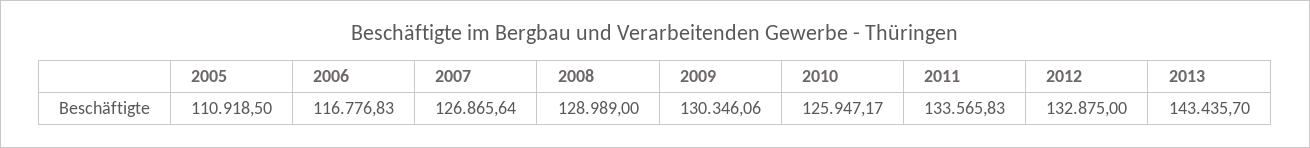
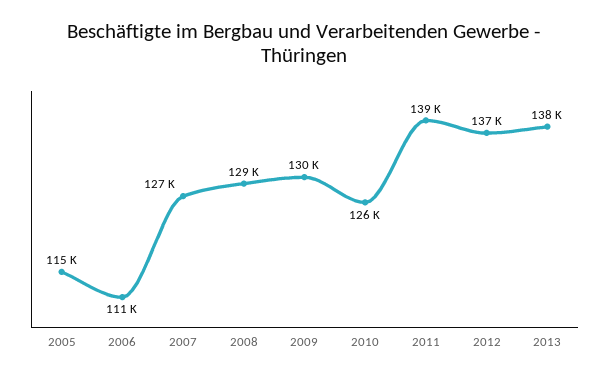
  {
-   "2005": 110918.5,
+   "2005": 115000,
-   "2006": 116776.83,
+   "2006": 111000,
    "2007": 126865.64,
    "2008": 128989,
    "2009": 130346.06,
    "2010": 125947.17,
-   "2011": 133565.83,
+   "2011": 139000,
-   "2012": 132875,
+   "2012": 137000,
-   "2013": 143435.7
+   "2013": 138000
  }

